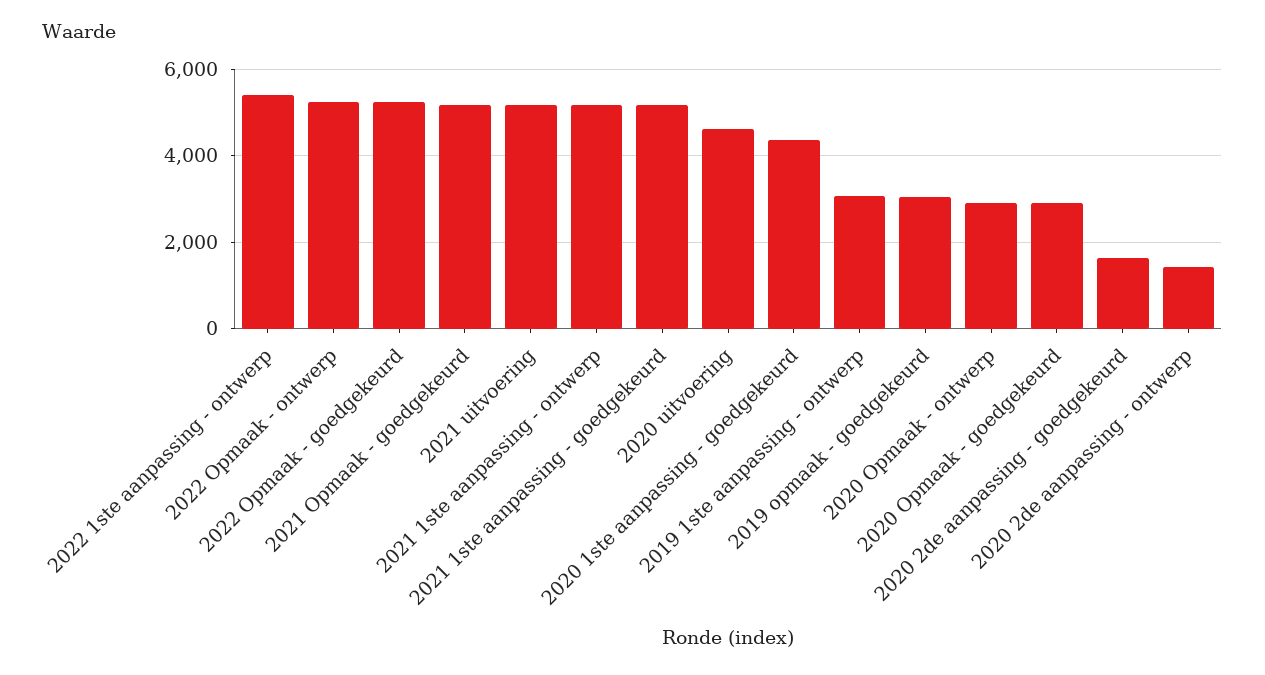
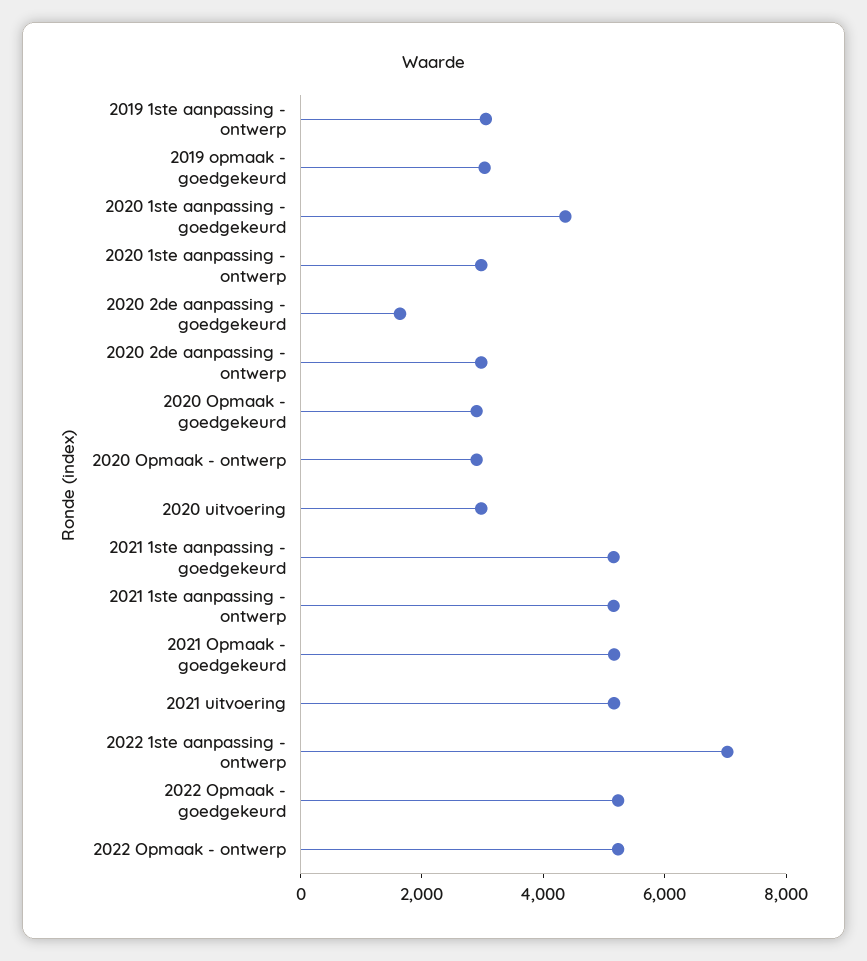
  {
-   "2022 1ste aanpassing - ontwerp": 5400,
+   "2022 1ste aanpassing - ontwerp": 7000,
    "2022 Opmaak - ontwerp": 5200,
    "2022 Opmaak - goedgekeurd": 5200,
    "2021 Opmaak - goedgekeurd": 5200,
    "2021 uitvoering": 5200,
    "2021 1ste aanpassing - ontwerp": 5200,
    "2021 1ste aanpassing - goedgekeurd": 5200,
-   "2020 uitvoering": 4600,
+   "2020 uitvoering": 3000,
    "2020 1ste aanpassing - goedgekeurd": 4400,
    "2019 1ste aanpassing - ontwerp": 3000,
    "2019 opmaak - goedgekeurd": 3000,
    "2020 Opmaak - ontwerp": 3000,
    "2020 Opmaak - goedgekeurd": 3000,
    "2020 2de aanpassing - goedgekeurd": 1600,
-   "2020 2de aanpassing - ontwerp": 1400
+   "2020 2de aanpassing - ontwerp": 3000,
+   "2020 1ste aanpassing - ontwerp": 3000
  }

